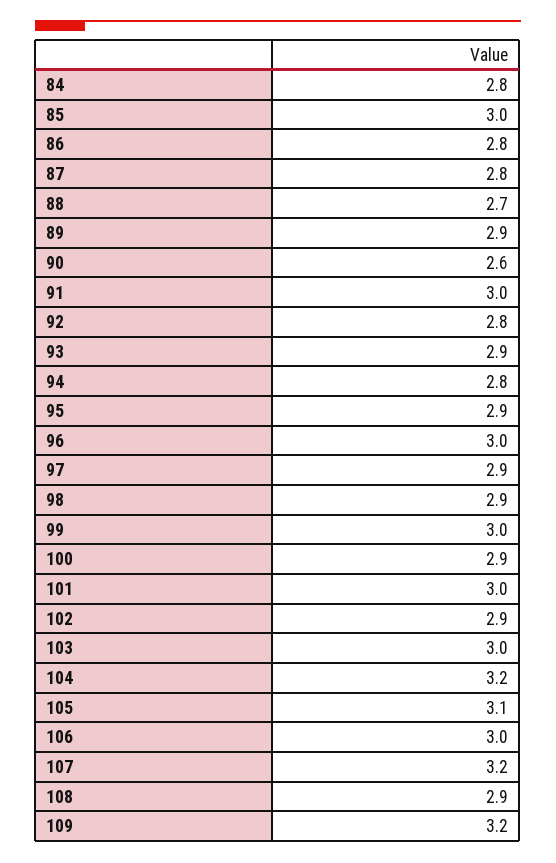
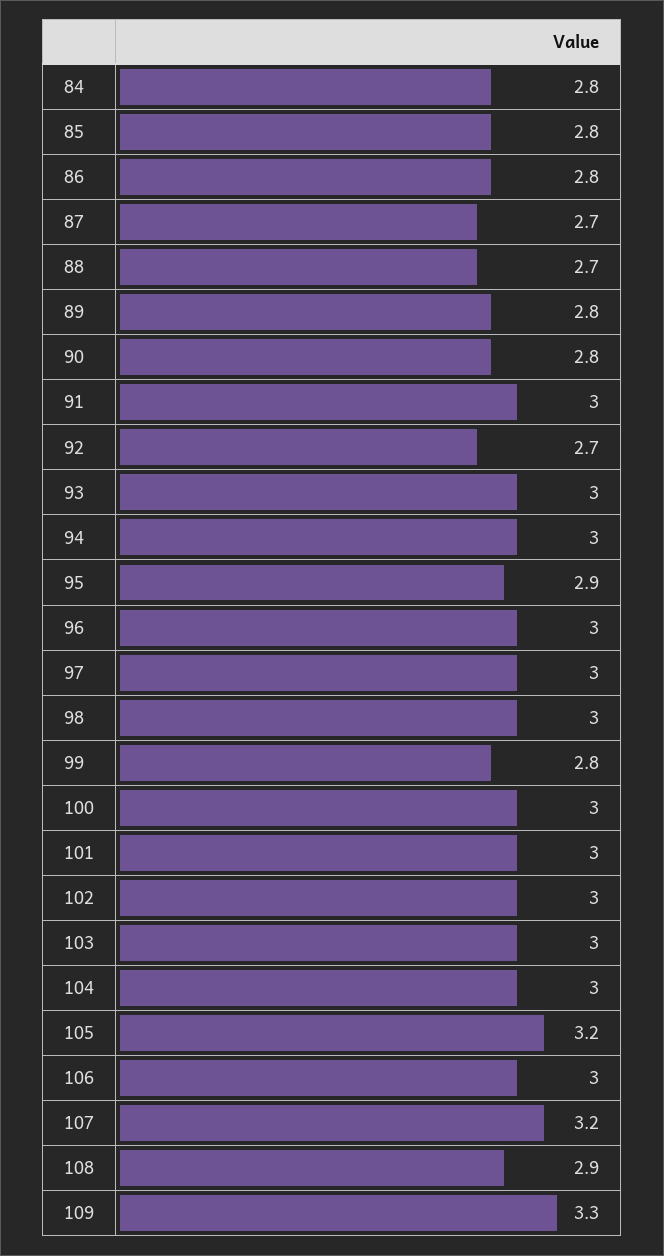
  {
    "84": 2.8,
-   "85": 3,
+   "85": 2.8,
    "86": 2.8,
-   "87": 2.8,
+   "87": 2.7,
    "88": 2.7,
-   "89": 2.9,
+   "89": 2.8,
-   "90": 2.6,
+   "90": 2.8,
    "91": 3,
-   "92": 2.8,
+   "92": 2.7,
-   "93": 2.9,
+   "93": 3,
-   "94": 2.8,
+   "94": 3,
    "95": 2.9,
    "96": 3,
-   "97": 2.9,
+   "97": 3,
-   "98": 2.9,
+   "98": 3,
-   "99": 3,
+   "99": 2.8,
-   "100": 2.9,
+   "100": 3,
    "101": 3,
-   "102": 2.9,
+   "102": 3,
    "103": 3,
-   "104": 3.2,
+   "104": 3,
-   "105": 3.1,
+   "105": 3.2,
    "106": 3,
    "107": 3.2,
    "108": 2.9,
-   "109": 3.2
+   "109": 3.3
  }

